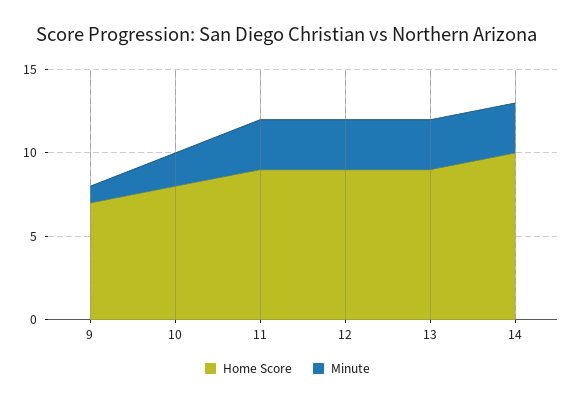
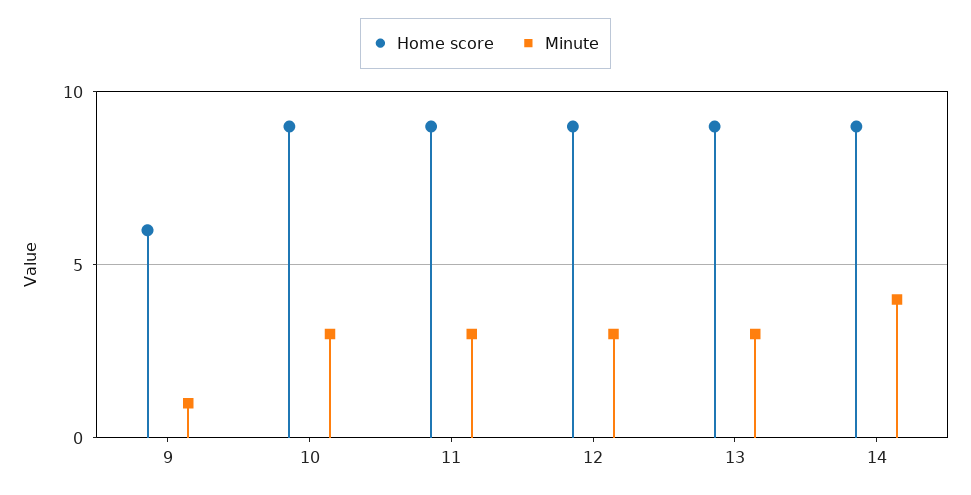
  {
    "Home Score": {
-     "9": 7,
+     "9": 6,
-     "10": 8,
+     "10": 9,
      "11": 9,
      "12": 9,
      "13": 9,
-     "14": 10
+     "14": 9
    },
    "Minute": {
      "9": 1,
-     "10": 2,
+     "10": 3,
      "11": 3,
      "12": 3,
      "13": 3,
-     "14": 3
+     "14": 4
    }
  }

